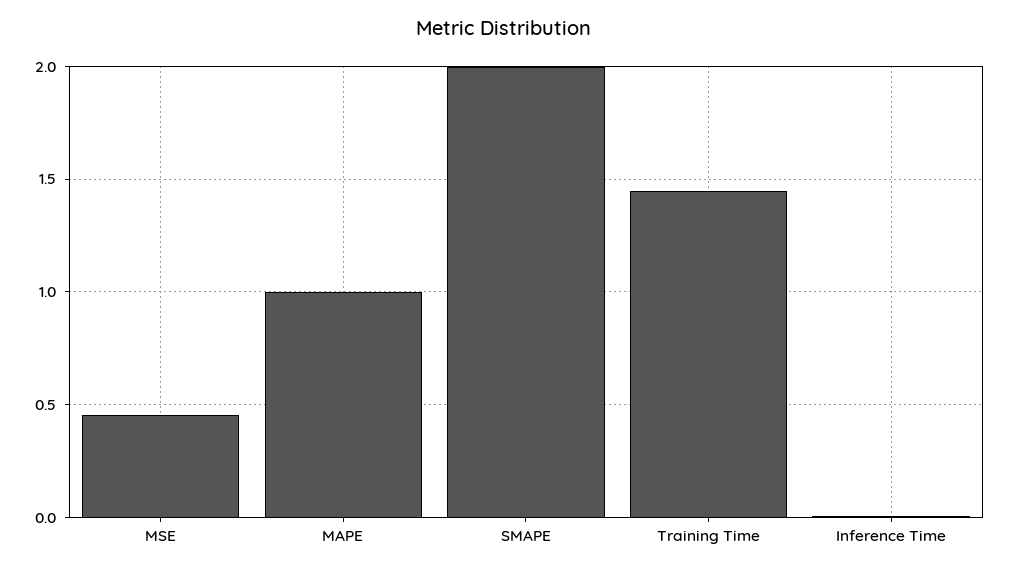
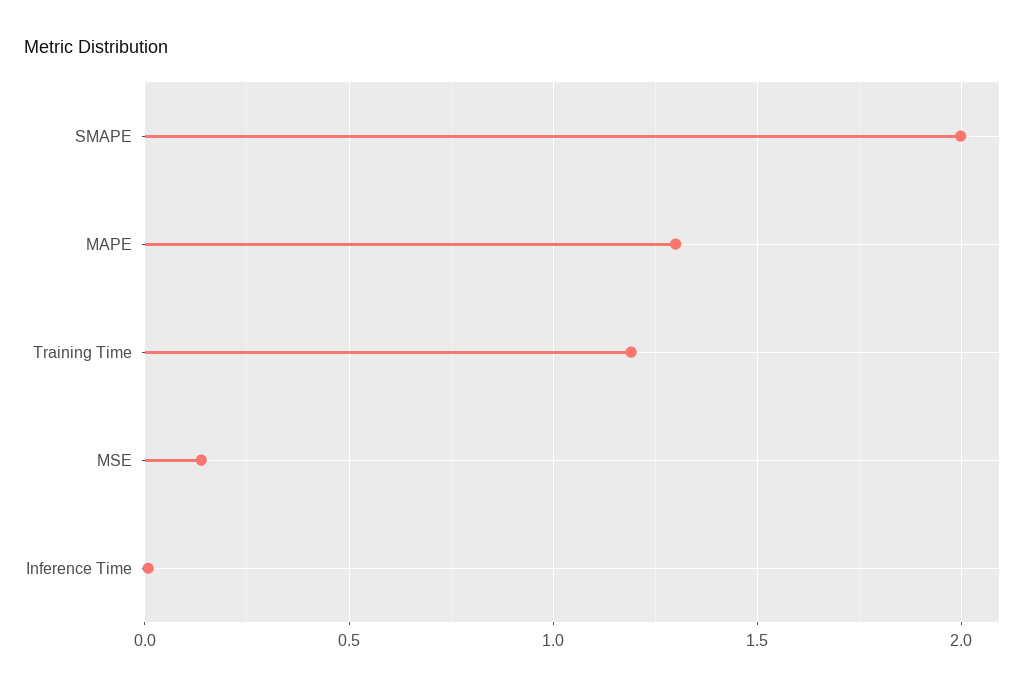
  {
-   "MSE": 0.45,
+   "MSE": 0.15,
-   "MAPE": 1,
+   "MAPE": 1.3,
    "SMAPE": 2,
-   "Training Time": 1.45,
+   "Training Time": 1.2,
    "Inference Time": 0
  }

